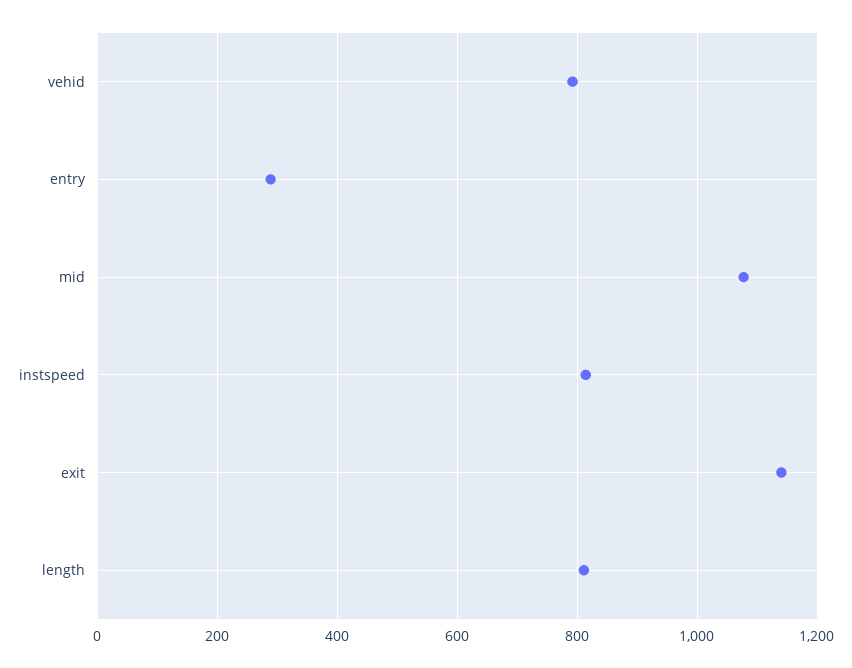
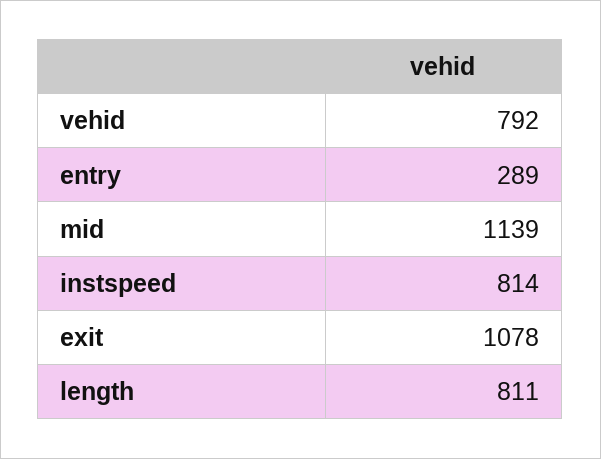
  {
    "vehid": 792,
    "entry": 289,
-   "mid": 1080,
+   "mid": 1139,
    "instspeed": 814,
-   "exit": 1140,
+   "exit": 1078,
    "length": 811
  }

